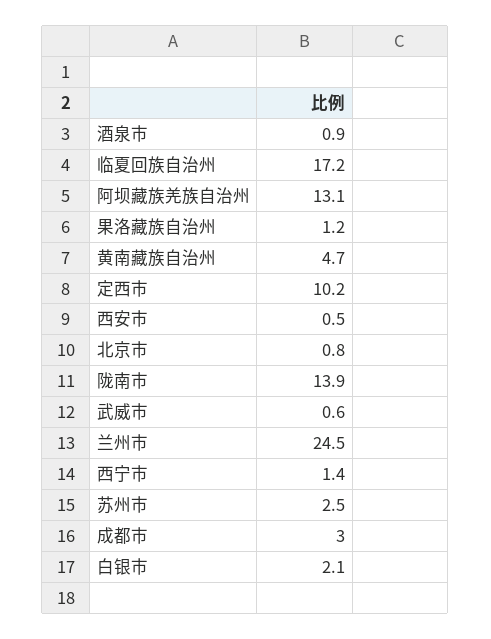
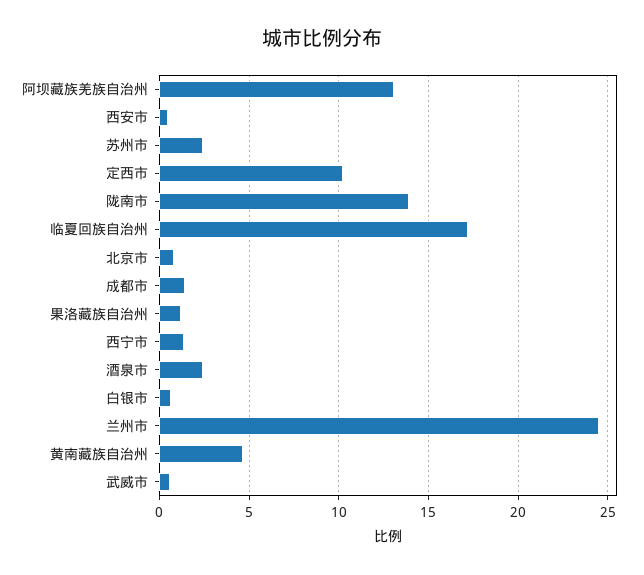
  {
-   "酒泉市": 0.9,
+   "酒泉市": 2.5,
    "临夏回族自治州": 17.2,
    "阿坝藏族羌族自治州": 13.1,
    "果洛藏族自治州": 1.2,
    "黄南藏族自治州": 4.7,
    "定西市": 10.2,
    "西安市": 0.5,
    "北京市": 0.8,
    "陇南市": 13.9,
    "武威市": 0.6,
    "兰州市": 24.5,
    "西宁市": 1.4,
    "苏州市": 2.5,
-   "成都市": 3,
+   "成都市": 1.5,
-   "白银市": 2.1
+   "白银市": 0.5
  }

